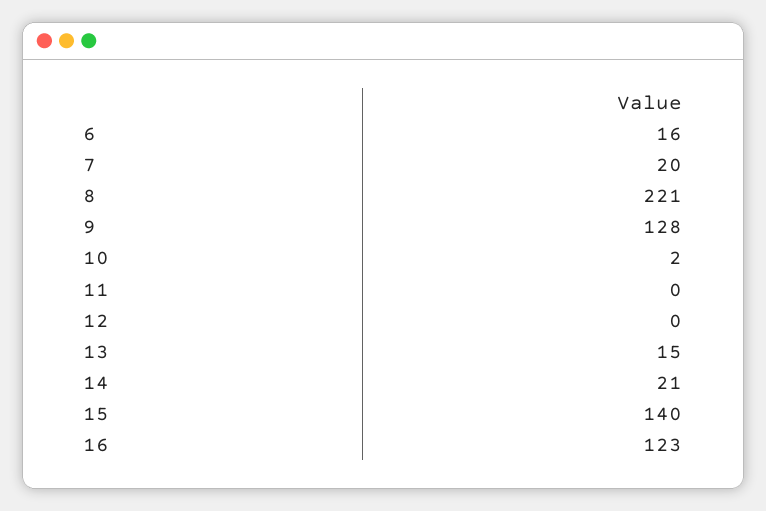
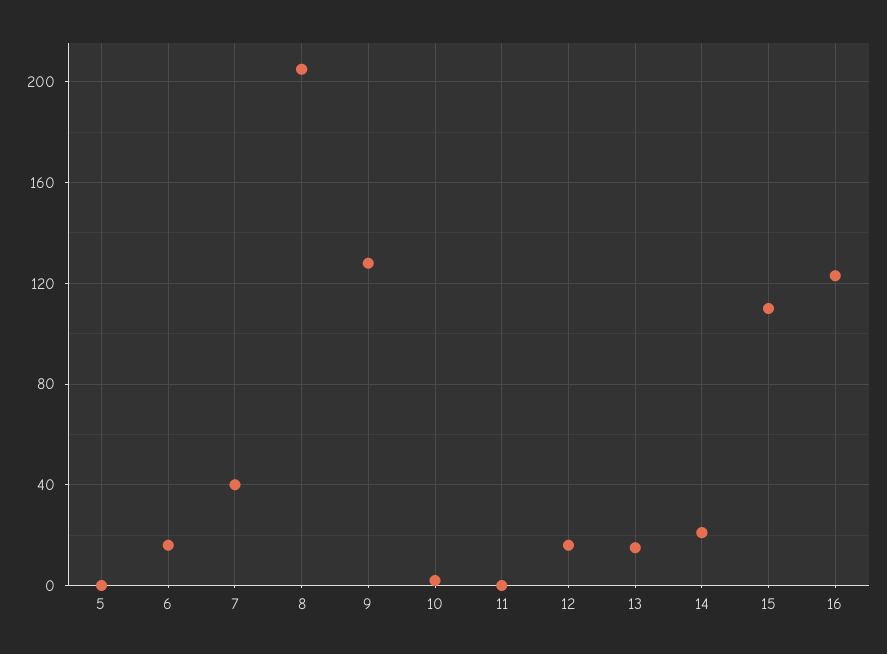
  {
    "6": 16,
-   "7": 20,
+   "7": 40,
-   "8": 221,
+   "8": 205,
    "9": 128,
    "10": 2,
    "11": 0,
-   "12": 0,
+   "12": 15,
    "13": 15,
    "14": 21,
-   "15": 140,
+   "15": 110,
-   "16": 123
+   "16": 123,
+   "5": 0
  }

